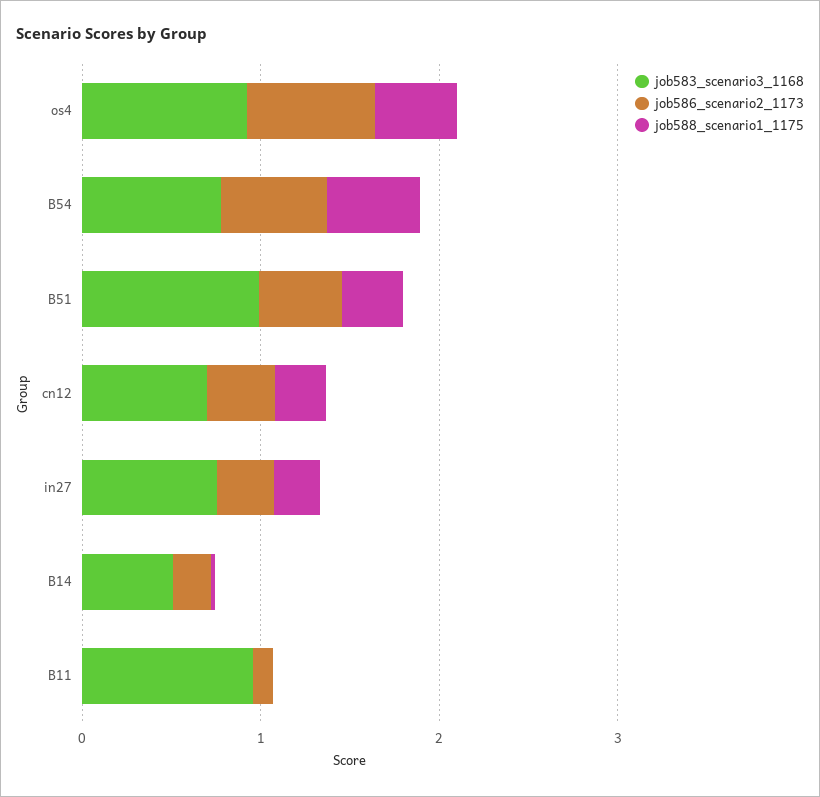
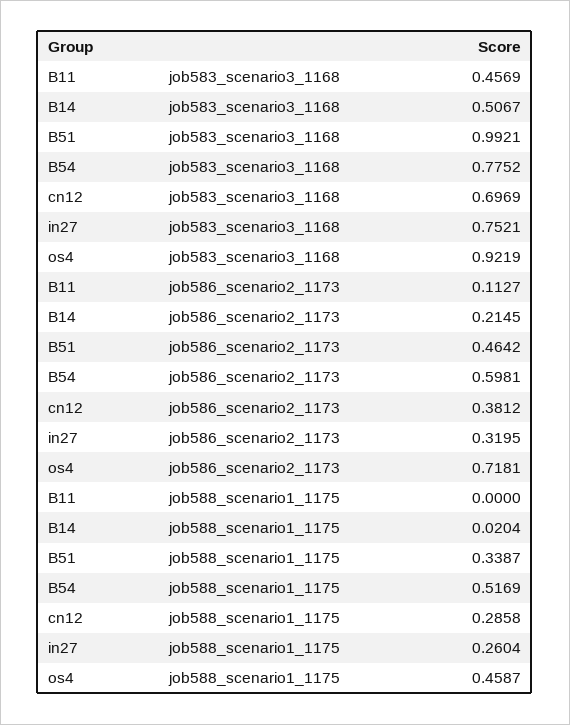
  {
    "job583_scenario3_1168": {
      "os4": 0.9219,
      "B54": 0.7752,
      "B51": 0.9921,
      "cn12": 0.6969,
      "in27": 0.7521,
      "B14": 0.5067,
-     "B11": 1
+     "B11": 0.4569
    },
    "job586_scenario2_1173": {
      "os4": 0.7181,
      "B54": 0.5981,
      "B51": 0.4642,
      "cn12": 0.3812,
      "in27": 0.3195,
      "B14": 0.2145,
      "B11": 0.1127
    },
    "job588_scenario1_1175": {
      "os4": 0.4587,
      "B54": 0.5169,
      "B51": 0.3387,
      "cn12": 0.2858,
      "in27": 0.2604,
      "B14": 0.0204,
      "B11": 0
    }
  }

